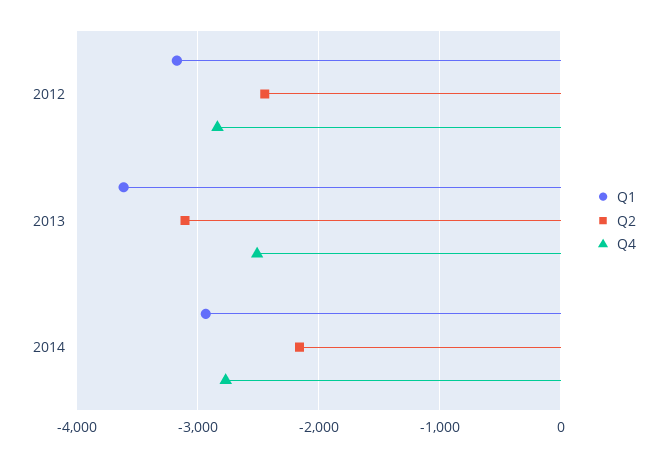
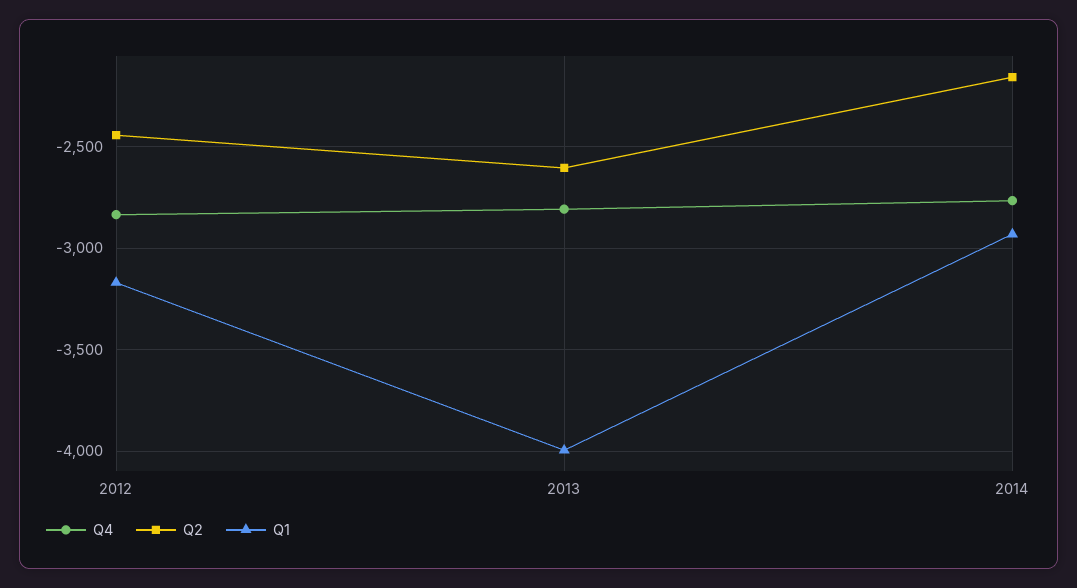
  {
    "Q1": {
      "2012": -3150,
-     "2013": -3600,
+     "2013": -4000,
      "2014": -2950
    },
    "Q2": {
      "2012": -2450,
-     "2013": -3100,
+     "2013": -2600,
      "2014": -2150
    },
    "Q4": {
      "2012": -2850,
-     "2013": -2500,
+     "2013": -2800,
      "2014": -2750
    }
  }

